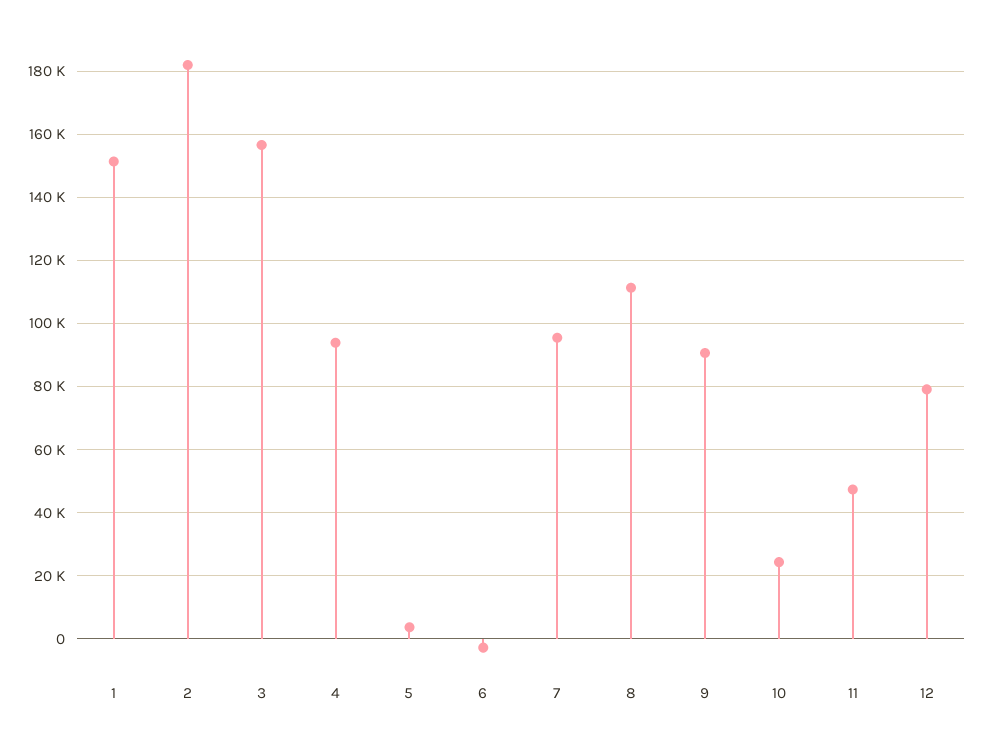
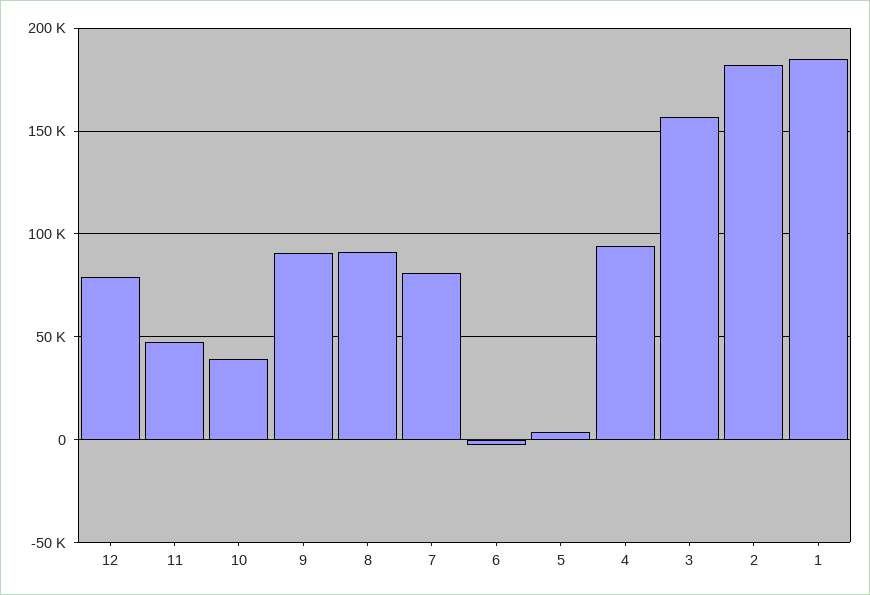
  {
-   "1": 152000,
+   "1": 185000,
    "2": 182000,
    "3": 156000,
    "4": 94000,
    "5": 4000,
    "6": -2000,
-   "7": 96000,
+   "7": 80000,
-   "8": 112000,
+   "8": 90000,
    "9": 90000,
-   "10": 24000,
+   "10": 40000,
    "11": 48000,
    "12": 80000
  }

